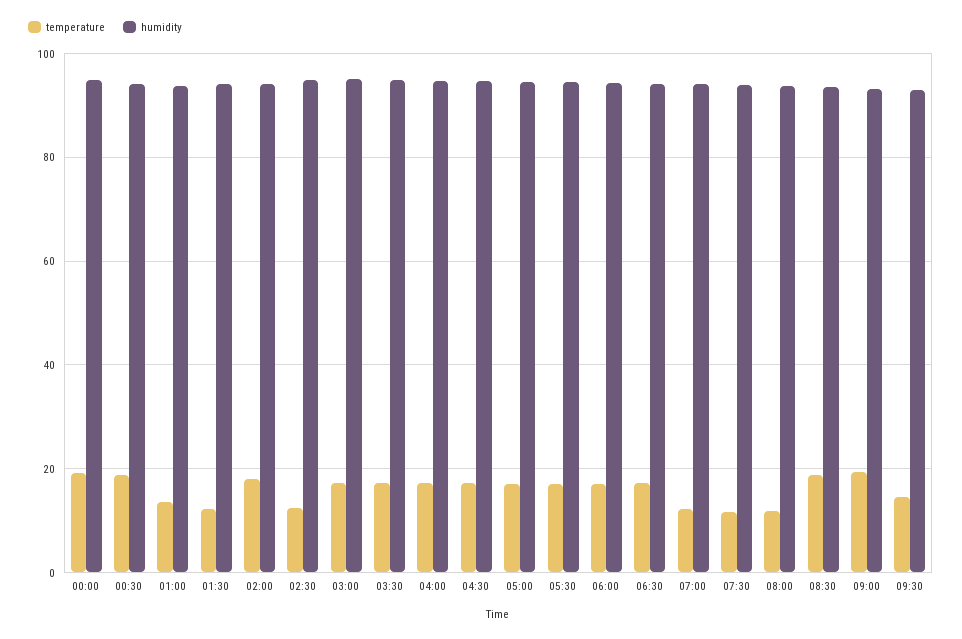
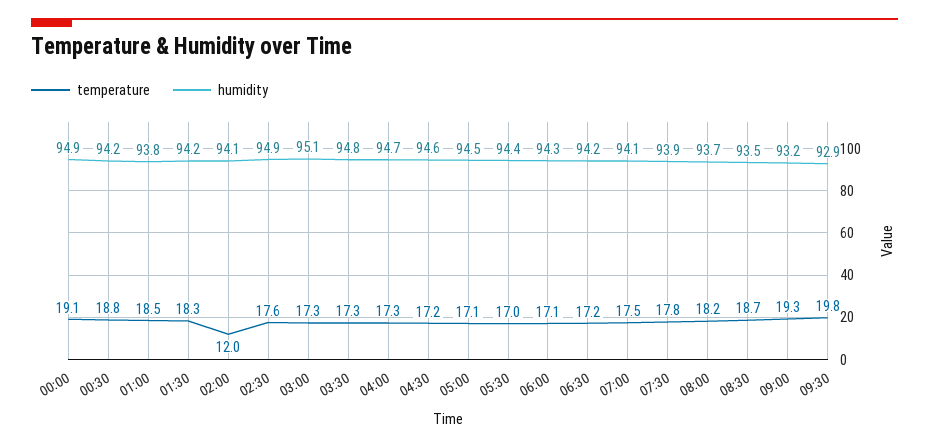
  {
    "temperature": {
      "00:00": 19.1,
      "00:30": 18.8,
-     "01:00": 14,
+     "01:00": 18.5,
-     "01:30": 12,
+     "01:30": 18.3,
-     "02:00": 18,
+     "02:00": 12,
-     "02:30": 12,
+     "02:30": 17.6,
      "03:00": 17.3,
      "03:30": 17.3,
      "04:00": 17.3,
      "04:30": 17.2,
      "05:00": 17.1,
      "05:30": 17,
      "06:00": 17.1,
      "06:30": 17.2,
-     "07:00": 12,
+     "07:00": 17.5,
-     "07:30": 12,
+     "07:30": 17.8,
-     "08:00": 12,
+     "08:00": 18.2,
      "08:30": 18.7,
      "09:00": 19.3,
-     "09:30": 14
+     "09:30": 19.8
    },
    "humidity": {
      "00:00": 94.9,
      "00:30": 94.2,
      "01:00": 93.8,
      "01:30": 94.2,
      "02:00": 94.1,
      "02:30": 94.9,
      "03:00": 95.1,
      "03:30": 94.8,
      "04:00": 94.7,
      "04:30": 94.6,
      "05:00": 94.5,
      "05:30": 94.4,
      "06:00": 94.3,
      "06:30": 94.2,
      "07:00": 94.1,
      "07:30": 93.9,
      "08:00": 93.7,
      "08:30": 93.5,
      "09:00": 93.2,
      "09:30": 92.9
    }
  }

